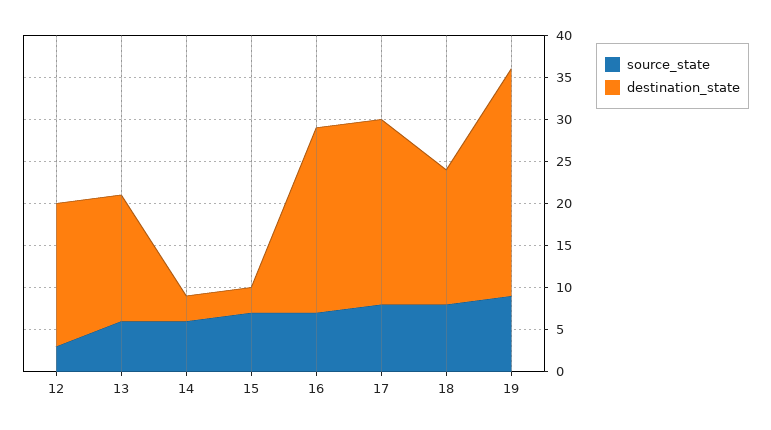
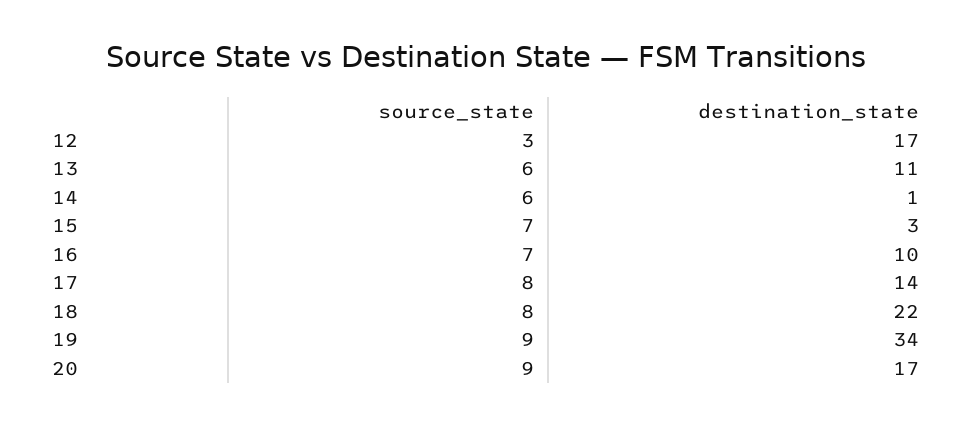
  {
    "source_state": {
      "12": 3,
      "13": 6,
      "14": 6,
      "15": 7,
      "16": 7,
      "17": 8,
      "18": 8,
-     "19": 9
+     "19": 9,
+     "20": 9
    },
    "destination_state": {
      "12": 17,
-     "13": 15,
+     "13": 11,
-     "14": 3,
+     "14": 1,
      "15": 3,
-     "16": 22,
+     "16": 10,
-     "17": 22,
+     "17": 14,
-     "18": 16,
+     "18": 22,
-     "19": 27
+     "19": 34,
+     "20": 17
    }
  }

